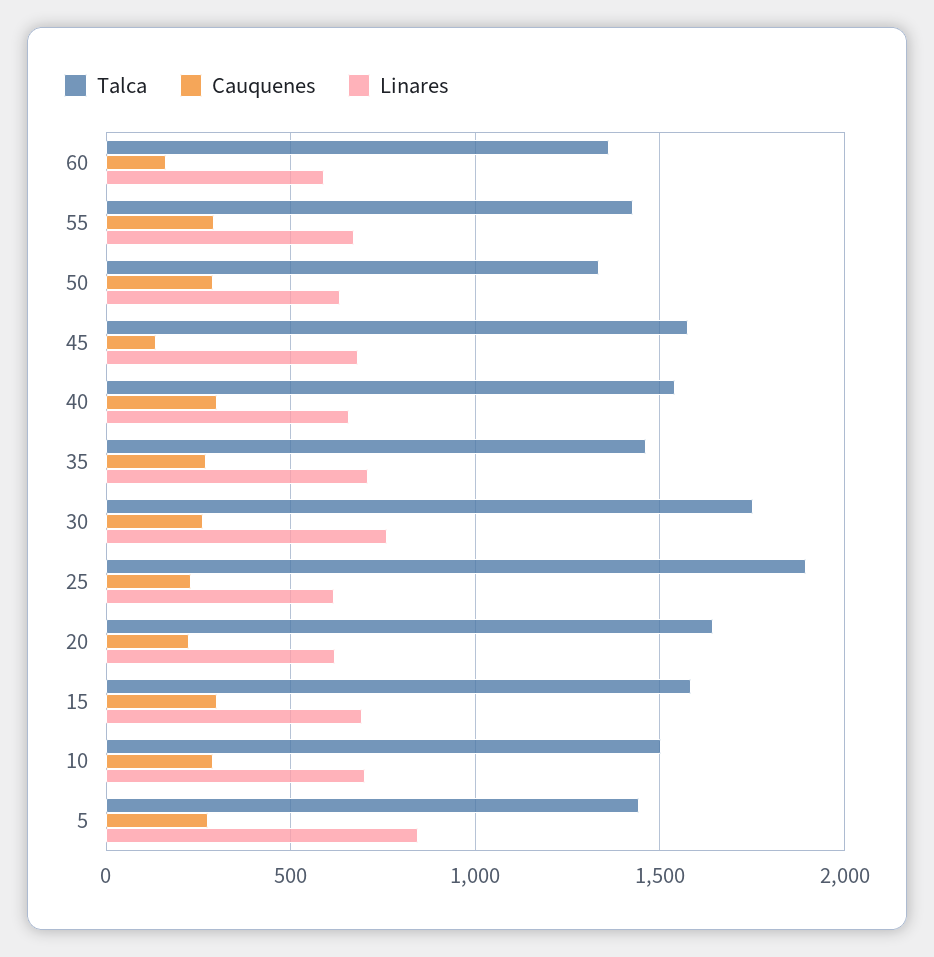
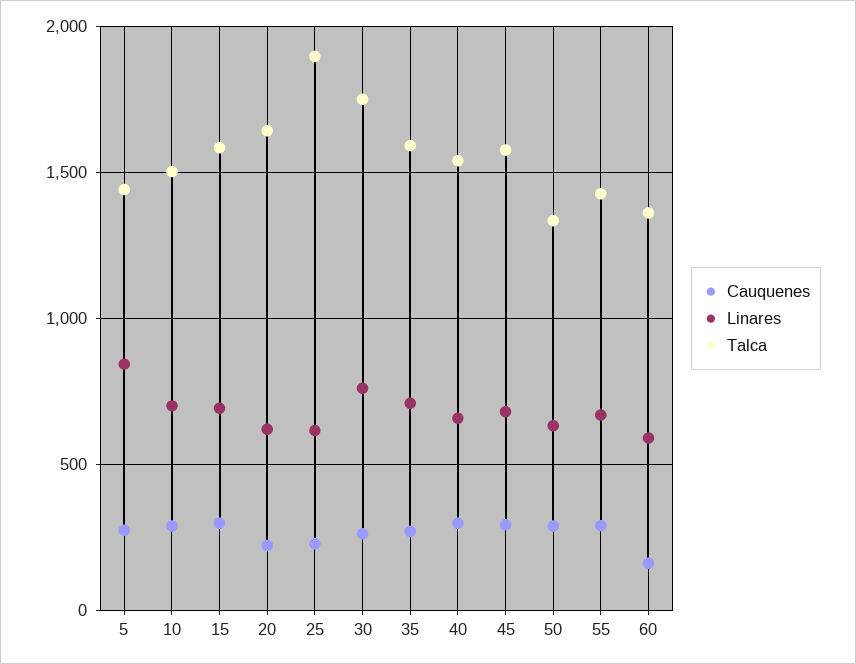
  {
    "Talca": {
      "60": 1350,
      "55": 1450,
      "50": 1350,
      "45": 1600,
      "40": 1550,
-     "35": 1450,
+     "35": 1600,
      "30": 1750,
      "25": 1900,
      "20": 1650,
      "15": 1600,
      "10": 1500,
      "5": 1450
    },
    "Cauquenes": {
      "60": 150,
      "55": 300,
      "50": 300,
-     "45": 150,
+     "45": 300,
      "40": 300,
      "35": 250,
      "30": 250,
      "25": 250,
      "20": 200,
      "15": 300,
      "10": 300,
      "5": 300
    },
    "Linares": {
      "60": 600,
      "55": 650,
      "50": 650,
      "45": 700,
      "40": 650,
      "35": 700,
      "30": 750,
      "25": 600,
      "20": 600,
      "15": 700,
      "10": 700,
      "5": 850
    }
  }

